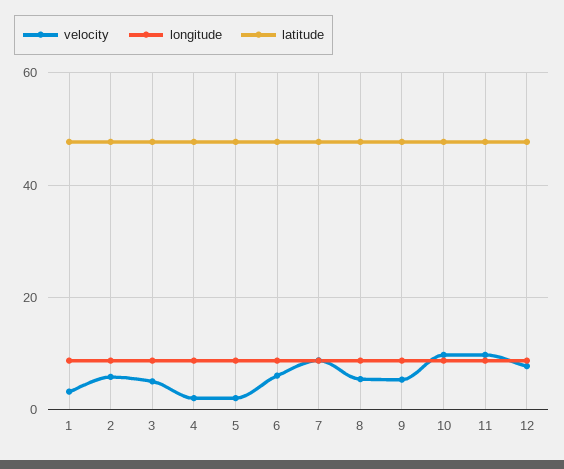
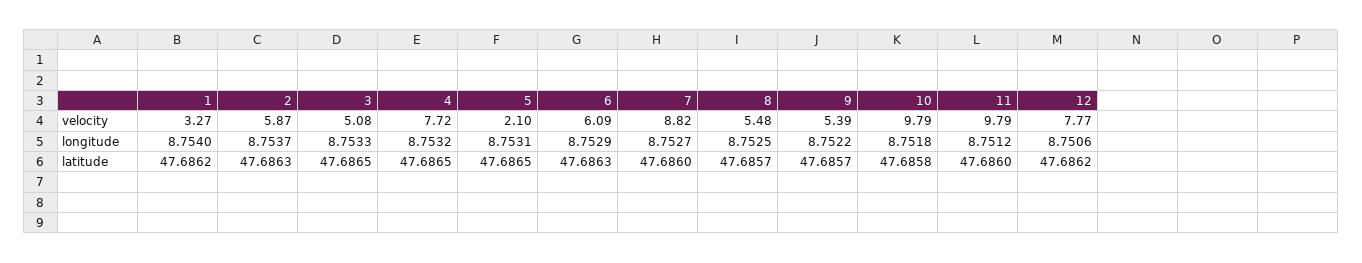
  {
    "velocity": {
      "1": 3.27,
      "2": 5.87,
      "3": 5.08,
-     "4": 2,
+     "4": 7.72,
      "5": 2.1,
      "6": 6.09,
      "7": 8.82,
      "8": 5.48,
      "9": 5.39,
      "10": 9.79,
      "11": 9.79,
      "12": 7.77
    },
    "longitude": {
      "1": 8.754,
      "2": 8.7537,
      "3": 8.7533,
      "4": 8.7532,
      "5": 8.7531,
      "6": 8.7529,
      "7": 8.7527,
      "8": 8.7525,
      "9": 8.7522,
      "10": 8.7518,
      "11": 8.7512,
      "12": 8.7506
    },
    "latitude": {
      "1": 47.6862,
      "2": 47.6863,
      "3": 47.6865,
      "4": 47.6865,
      "5": 47.6865,
      "6": 47.6863,
      "7": 47.686,
      "8": 47.6857,
      "9": 47.6857,
      "10": 47.6858,
      "11": 47.686,
      "12": 47.6862
    }
  }

